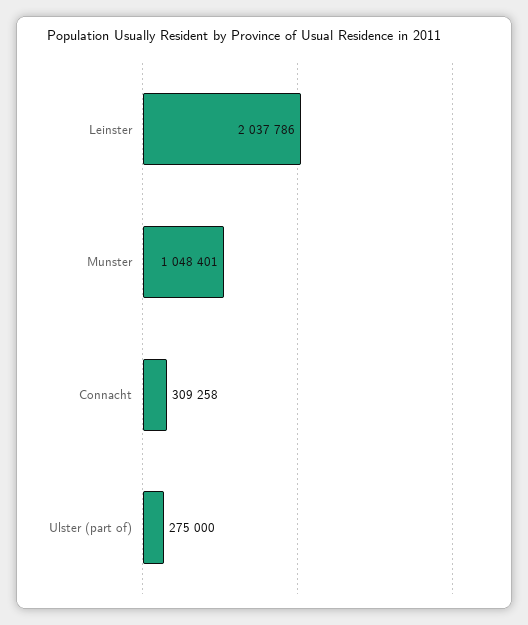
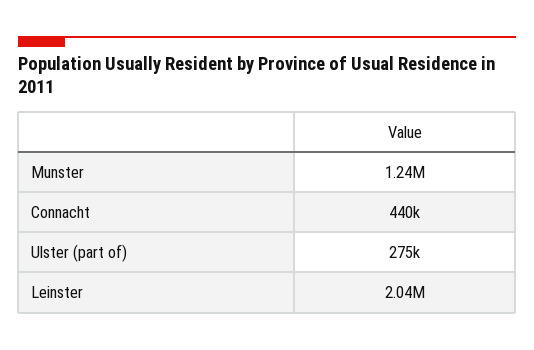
  {
    "Leinster": 2037786,
-   "Munster": 1048401,
+   "Munster": 1240000,
-   "Connacht": 309258,
+   "Connacht": 440000,
    "Ulster (part of)": 275000
  }

